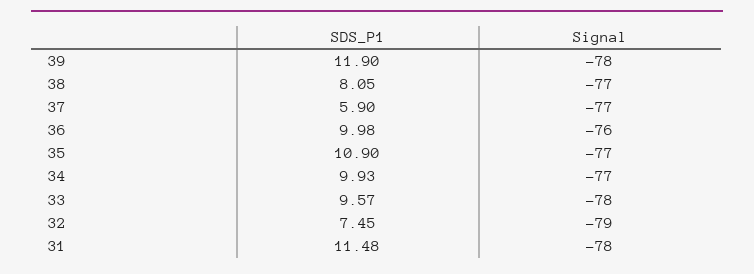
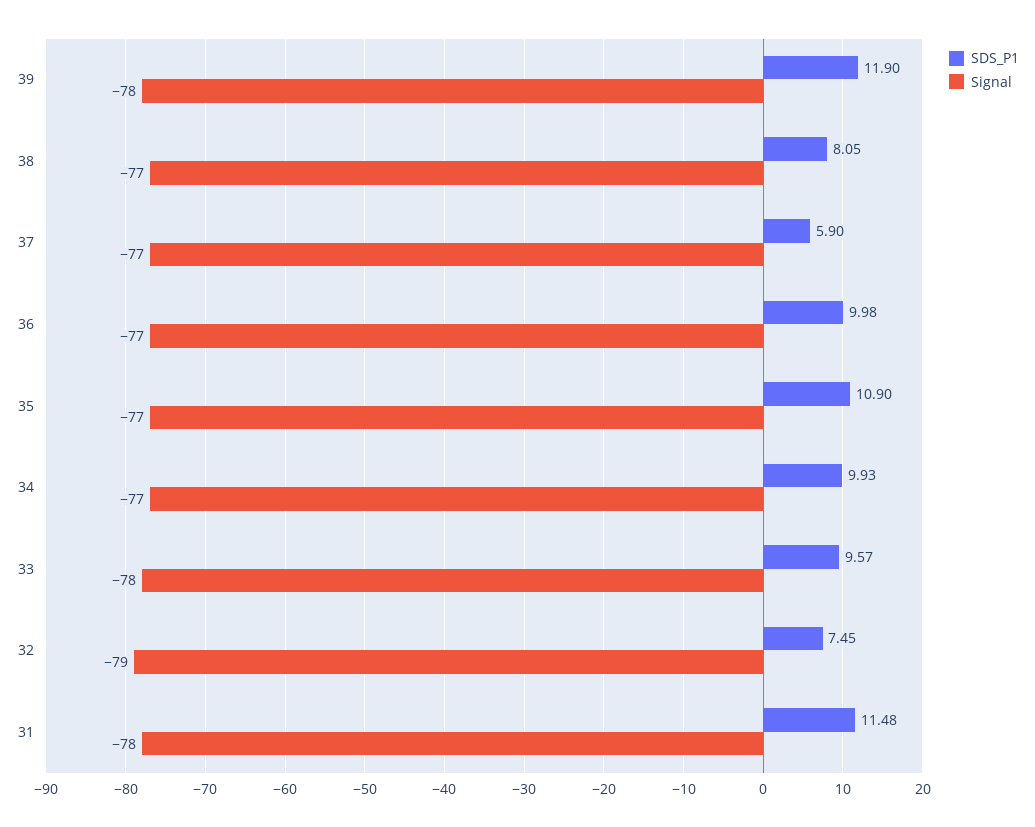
  {
    "SDS_P1": {
      "39": 11.9,
      "38": 8.05,
      "37": 5.9,
      "36": 9.98,
      "35": 10.9,
      "34": 9.93,
      "33": 9.57,
      "32": 7.45,
      "31": 11.48
    },
    "Signal": {
      "39": -78,
      "38": -77,
      "37": -77,
-     "36": -76,
+     "36": -77,
      "35": -77,
      "34": -77,
      "33": -78,
      "32": -79,
      "31": -78
    }
  }

